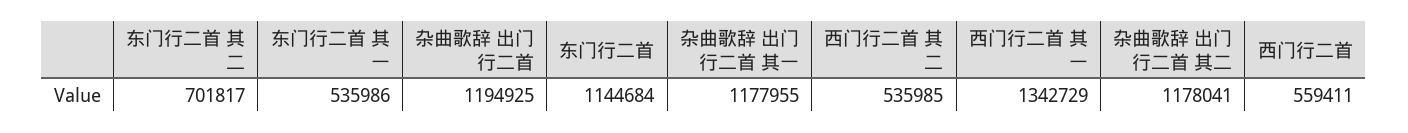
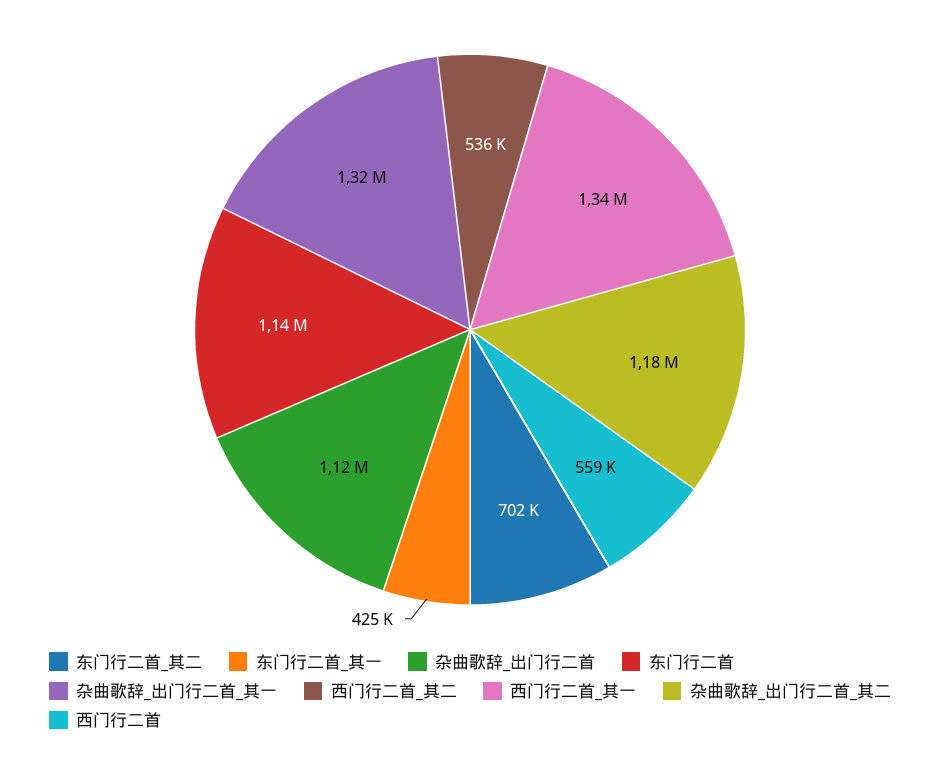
  {
    "东门行二首 其二": 701817,
-   "东门行二首 其一": 535986,
+   "东门行二首 其一": 425000,
-   "杂曲歌辞 出门行二首": 1194925,
+   "杂曲歌辞 出门行二首": 1120000,
    "东门行二首": 1144684,
-   "杂曲歌辞 出门行二首 其一": 1177955,
+   "杂曲歌辞 出门行二首 其一": 1320000,
    "西门行二首 其二": 535985,
    "西门行二首 其一": 1342729,
    "杂曲歌辞 出门行二首 其二": 1178041,
    "西门行二首": 559411
  }

